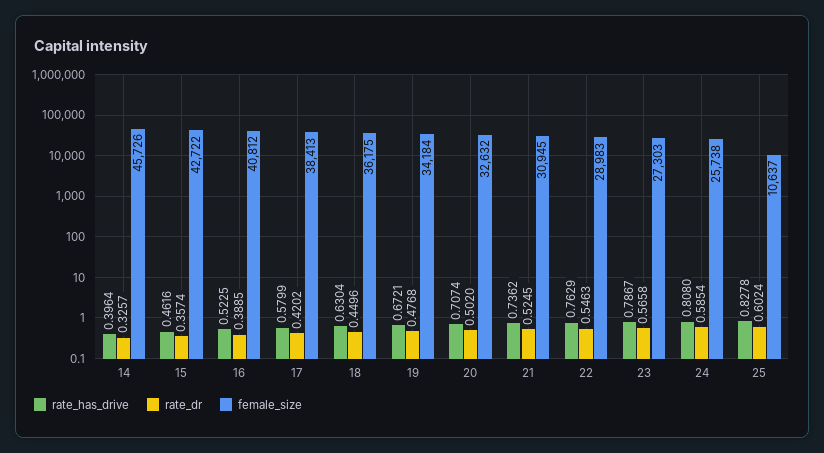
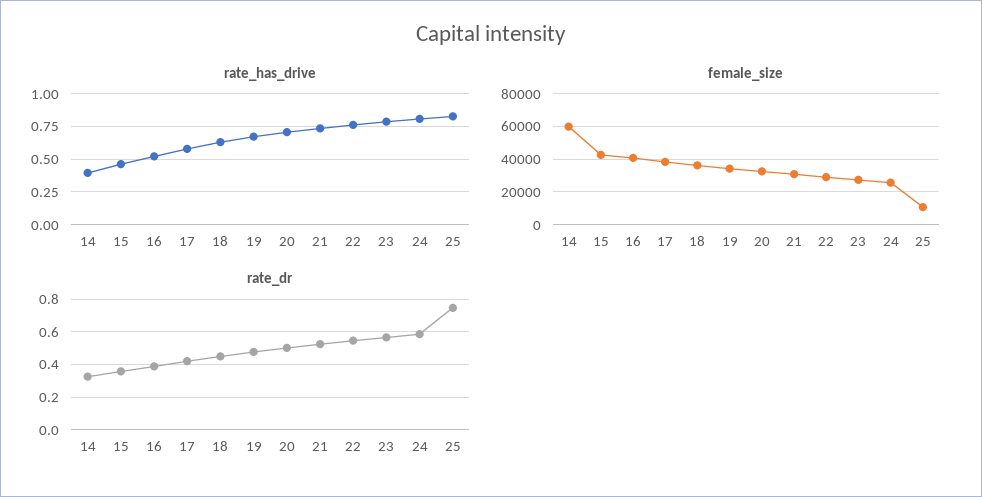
  {
    "rate_has_drive": {
      "14": 0.3964,
      "15": 0.4616,
      "16": 0.5225,
      "17": 0.5799,
      "18": 0.6304,
      "19": 0.6721,
      "20": 0.7074,
      "21": 0.7362,
      "22": 0.7629,
      "23": 0.7867,
      "24": 0.808,
      "25": 0.8278
    },
    "rate_dr": {
      "14": 0.3257,
      "15": 0.3574,
      "16": 0.3885,
      "17": 0.4202,
      "18": 0.4496,
      "19": 0.4768,
      "20": 0.502,
      "21": 0.5245,
      "22": 0.5463,
      "23": 0.5658,
      "24": 0.5854,
-     "25": 0.6024
+     "25": 0.75
    },
    "female_size": {
-     "14": 45726,
+     "14": 60000,
      "15": 42722,
      "16": 40812,
      "17": 38413,
      "18": 36175,
      "19": 34184,
      "20": 32632,
      "21": 30945,
      "22": 28983,
      "23": 27303,
      "24": 25738,
      "25": 10637
    }
  }

